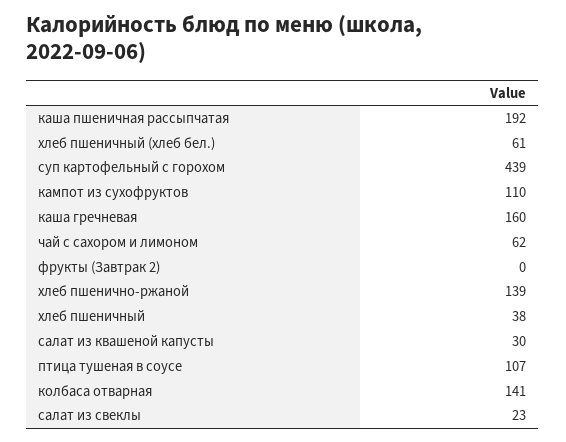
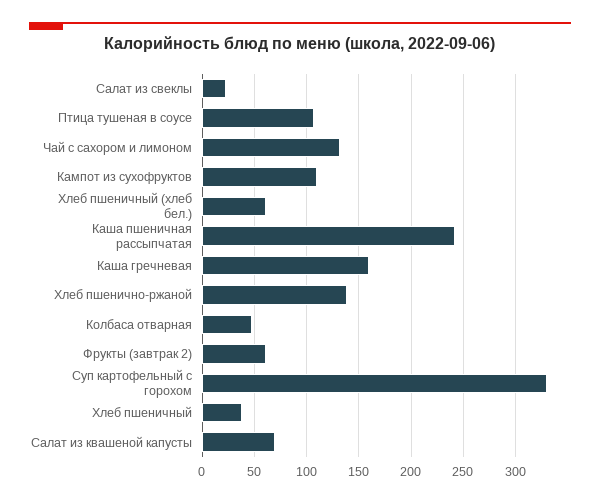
  {
-   "каша пшеничная рассыпчатая": 192,
+   "каша пшеничная рассыпчатая": 240,
    "хлеб пшеничный (хлеб бел.)": 61,
-   "суп картофельный с горохом": 439,
+   "суп картофельный с горохом": 330,
    "кампот из сухофруктов": 110,
    "каша гречневая": 160,
-   "чай с сахором и лимоном": 62,
+   "чай с сахором и лимоном": 130,
-   "фрукты (Завтрак 2)": 0,
+   "фрукты (Завтрак 2)": 60,
    "хлеб пшенично-ржаной": 139,
    "хлеб пшеничный": 38,
-   "салат из квашеной капусты": 30,
+   "салат из квашеной капусты": 70,
    "птица тушеная в соусе": 107,
-   "колбаса отварная": 141,
+   "колбаса отварная": 50,
    "салат из свеклы": 23
  }

